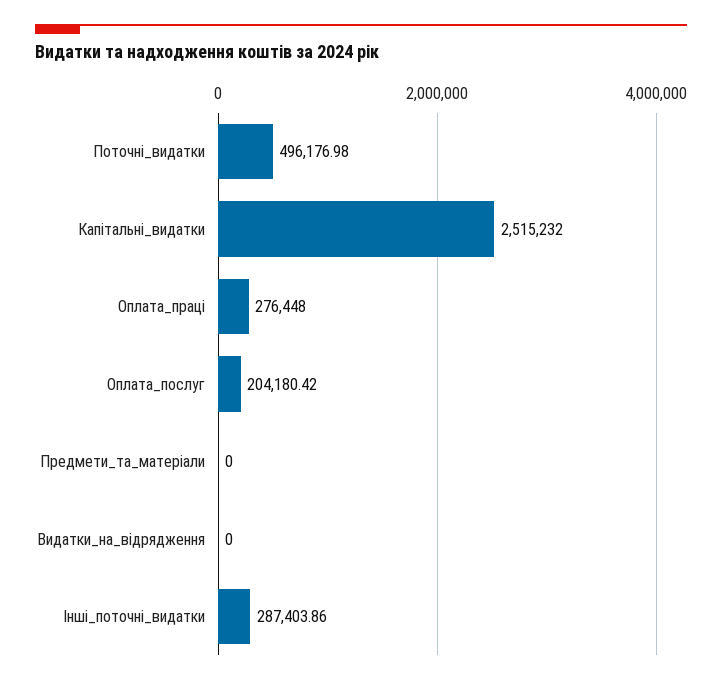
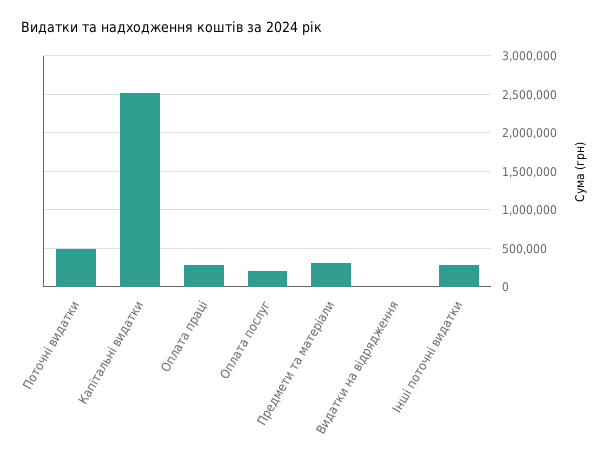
  {
    "Поточні_видатки": 496176.98,
    "Капітальні_видатки": 2515232,
    "Оплата_праці": 276448,
    "Оплата_послуг": 204180.42,
-   "Предмети_та_матеріали": 0,
+   "Предмети_та_матеріали": 300000,
    "Видатки_на_відрядження": 0,
    "Інші_поточні_видатки": 287403.86
  }

